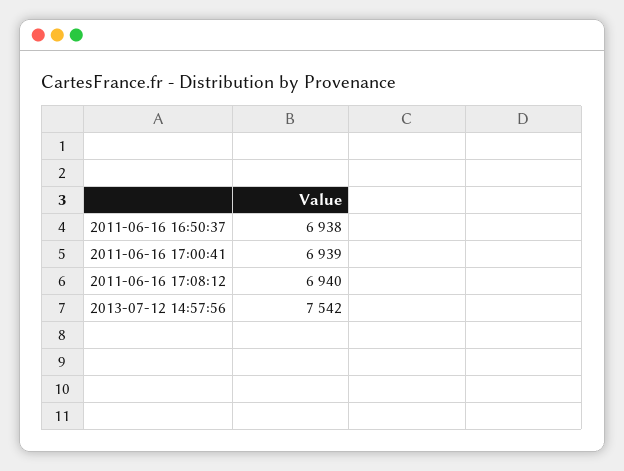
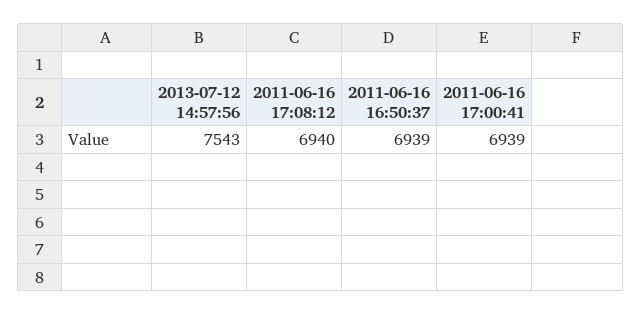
  {
-   "2011-06-16 16:50:37": 6938,
+   "2011-06-16 16:50:37": 6939,
    "2011-06-16 17:00:41": 6939,
    "2011-06-16 17:08:12": 6940,
-   "2013-07-12 14:57:56": 7542
+   "2013-07-12 14:57:56": 7543
  }

